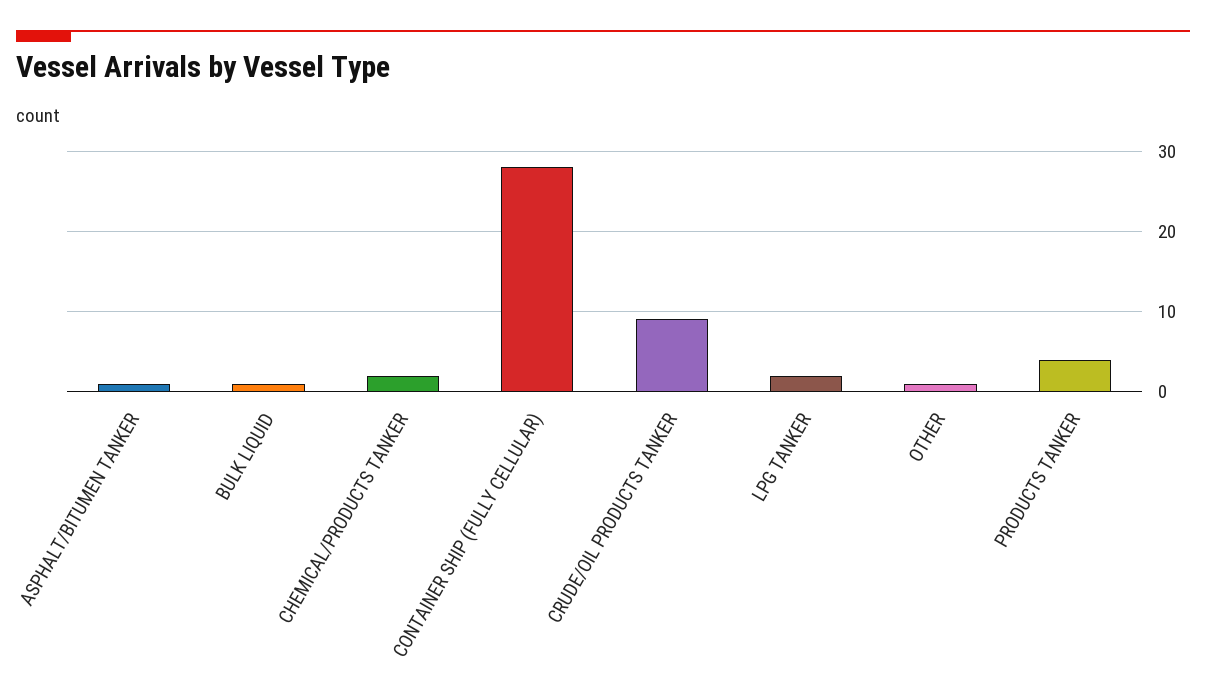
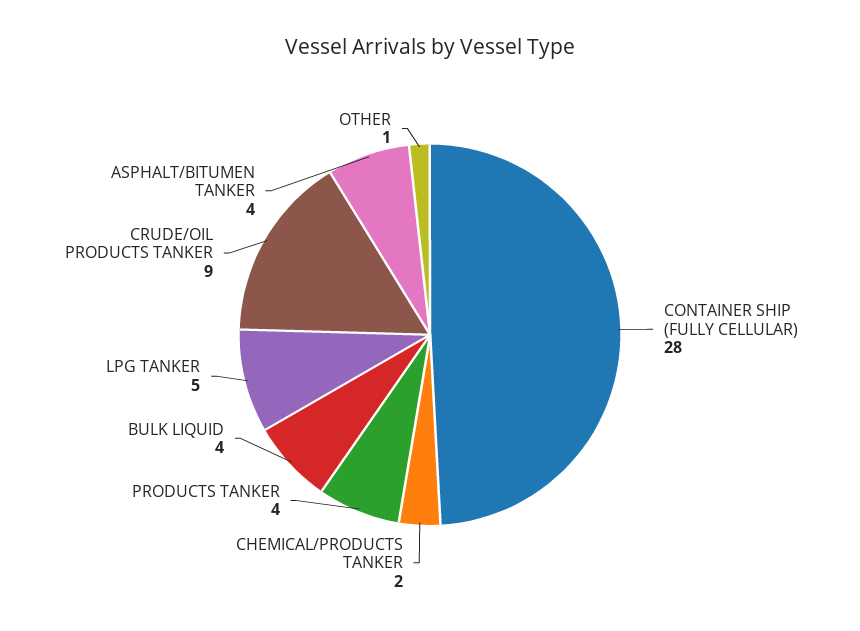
  {
-   "ASPHALT/BITUMEN TANKER": 1,
+   "ASPHALT/BITUMEN TANKER": 4,
-   "BULK LIQUID": 1,
+   "BULK LIQUID": 4,
    "CHEMICAL/PRODUCTS TANKER": 2,
    "CONTAINER SHIP (FULLY CELLULAR)": 28,
    "CRUDE/OIL PRODUCTS TANKER": 9,
-   "LPG TANKER": 2,
+   "LPG TANKER": 5,
    "OTHER": 1,
    "PRODUCTS TANKER": 4
  }

